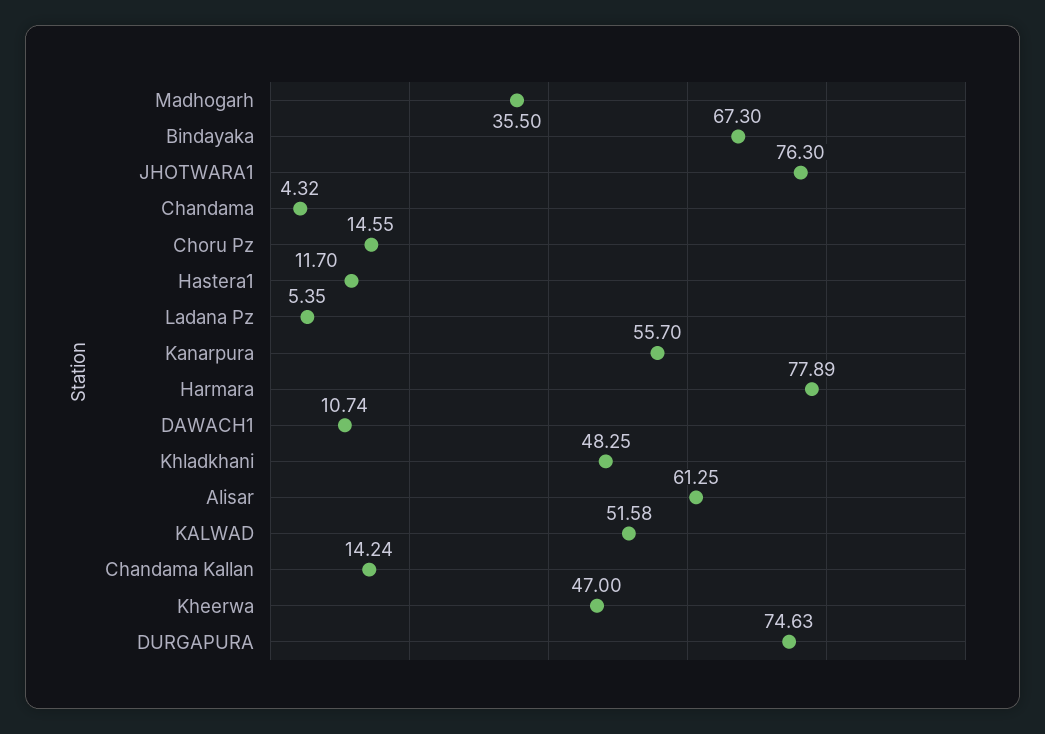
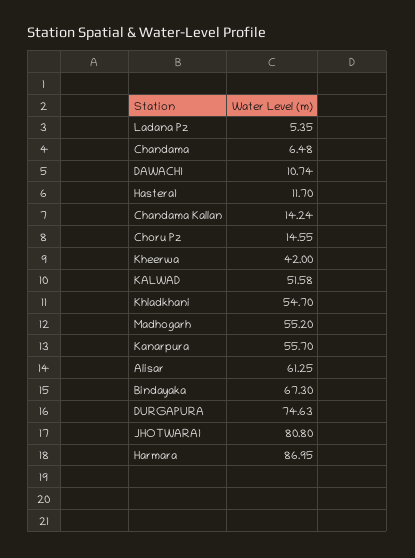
  {
-   "Madhogarh": 35.5,
+   "Madhogarh": 55.2,
    "Bindayaka": 67.3,
-   "JHOTWARA1": 76.3,
+   "JHOTWARA1": 80.8,
-   "Chandama": 4.32,
+   "Chandama": 6.48,
    "Choru Pz": 14.55,
    "Hastera1": 11.7,
    "Ladana Pz": 5.35,
    "Kanarpura": 55.7,
-   "Harmara": 77.89,
+   "Harmara": 86.95,
    "DAWACH1": 10.74,
-   "Khladkhani": 48.25,
+   "Khladkhani": 54.7,
    "Alisar": 61.25,
    "KALWAD": 51.58,
    "Chandama Kallan": 14.24,
-   "Kheerwa": 47,
+   "Kheerwa": 42,
    "DURGAPURA": 74.63
  }

